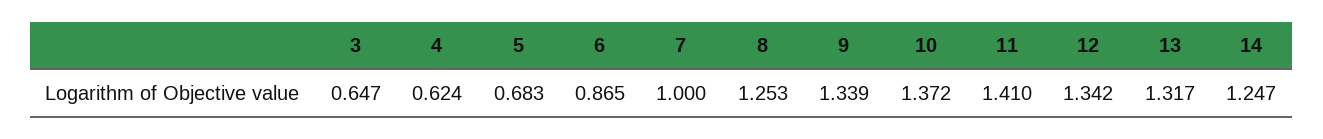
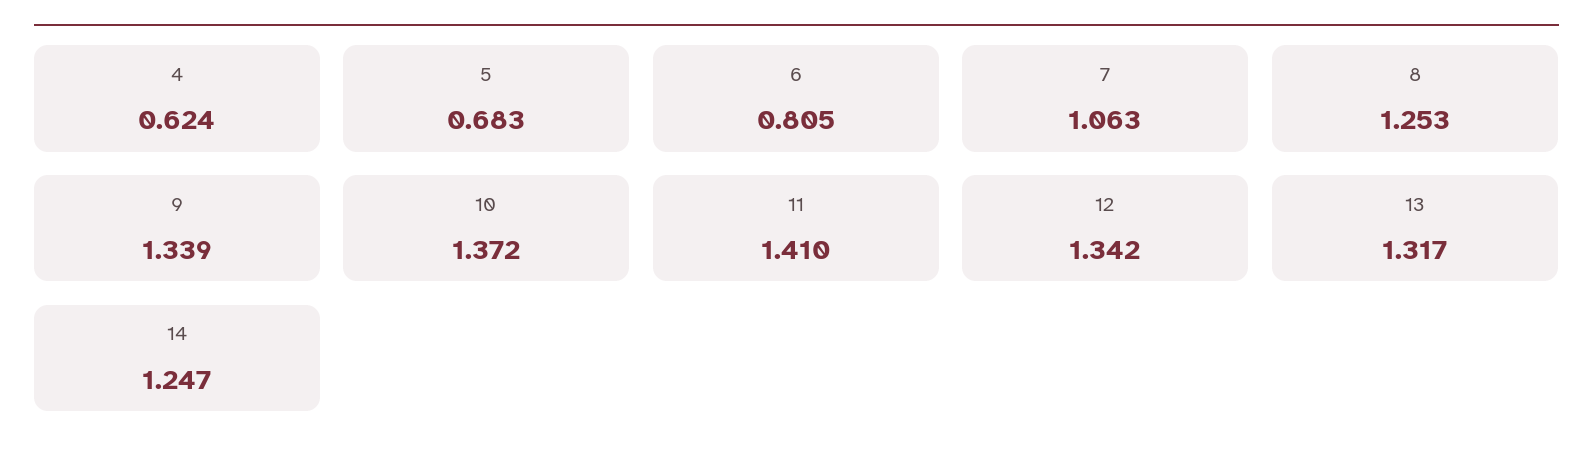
  {
-   "3": 0.647,
    "4": 0.624,
    "5": 0.683,
-   "6": 0.865,
+   "6": 0.805,
-   "7": 1,
+   "7": 1.063,
    "8": 1.253,
    "9": 1.339,
    "10": 1.372,
    "11": 1.41,
    "12": 1.342,
    "13": 1.317,
    "14": 1.247
  }

